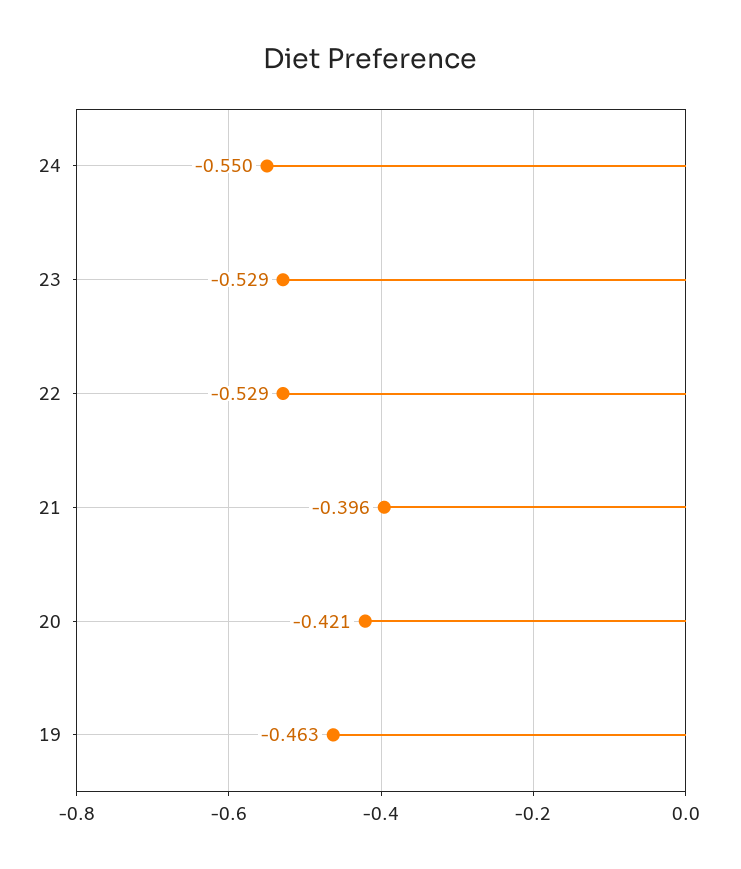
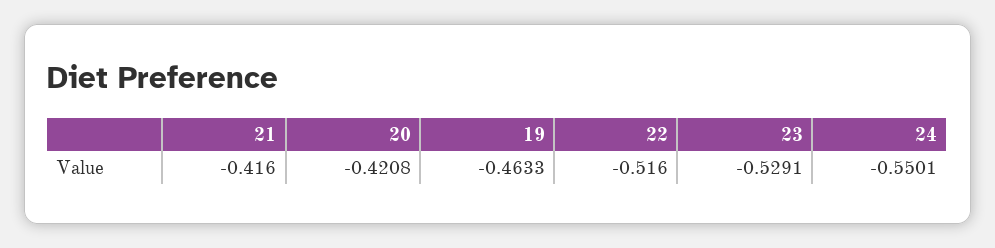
  {
    "24": -0.5501,
    "23": -0.5291,
-   "22": -0.529,
+   "22": -0.516,
-   "21": -0.396,
+   "21": -0.416,
    "20": -0.4208,
    "19": -0.4633
  }

